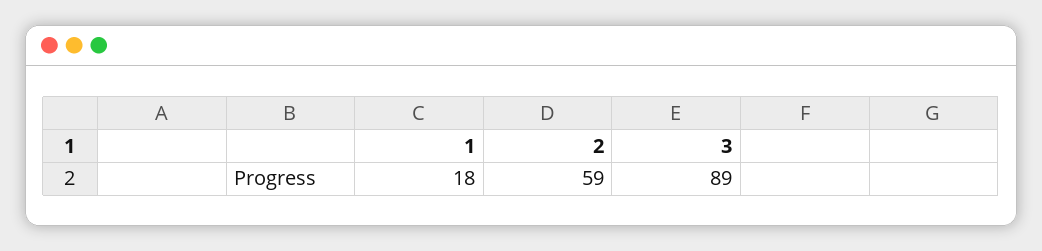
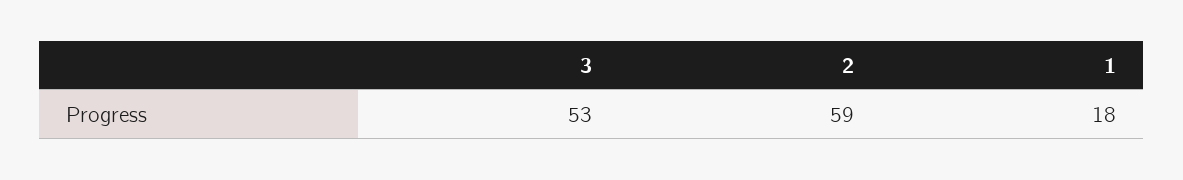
  {
    "1": 18,
    "2": 59,
-   "3": 89
+   "3": 53
  }

